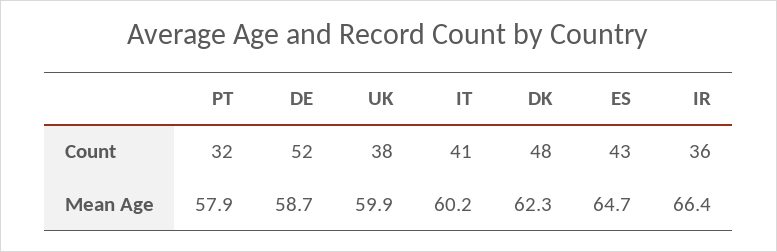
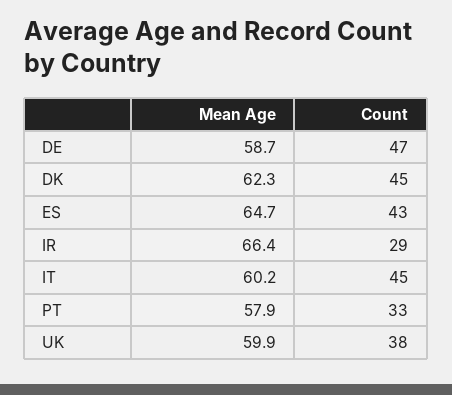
  {
    "PT": {
-     "Count": 32,
+     "Count": 33,
      "Mean Age": 57.9
    },
    "DE": {
-     "Count": 52,
+     "Count": 47,
      "Mean Age": 58.7
    },
    "UK": {
      "Count": 38,
      "Mean Age": 59.9
    },
    "IT": {
-     "Count": 41,
+     "Count": 45,
      "Mean Age": 60.2
    },
    "DK": {
-     "Count": 48,
+     "Count": 45,
      "Mean Age": 62.3
    },
    "ES": {
      "Count": 43,
      "Mean Age": 64.7
    },
    "IR": {
-     "Count": 36,
+     "Count": 29,
      "Mean Age": 66.4
    }
  }

